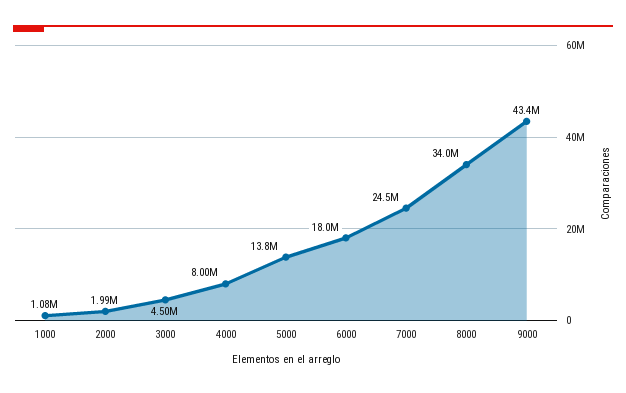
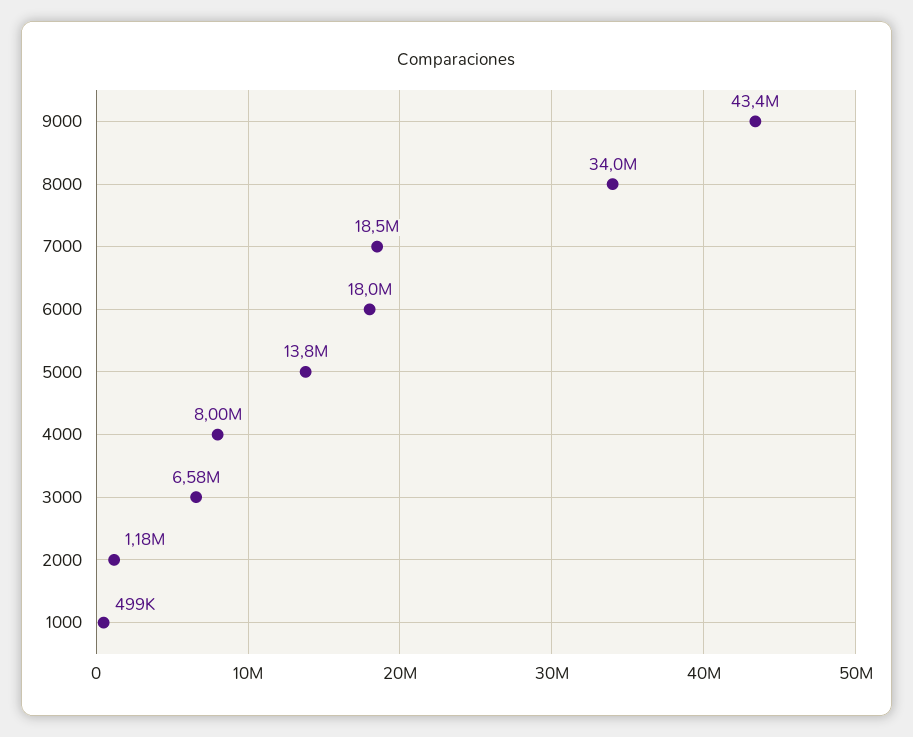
  {
-   "1000": 1080000,
+   "1000": 499000,
-   "2000": 1990000,
+   "2000": 1180000,
-   "3000": 4500000,
+   "3000": 6580000,
    "4000": 8000000,
    "5000": 13800000,
    "6000": 18000000,
-   "7000": 24500000,
+   "7000": 18500000,
    "8000": 34000000,
    "9000": 43400000
  }

